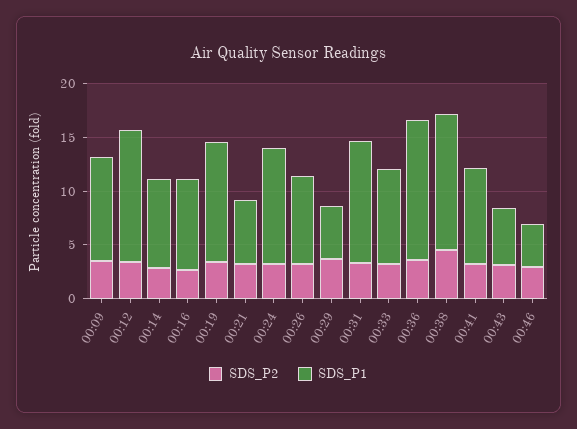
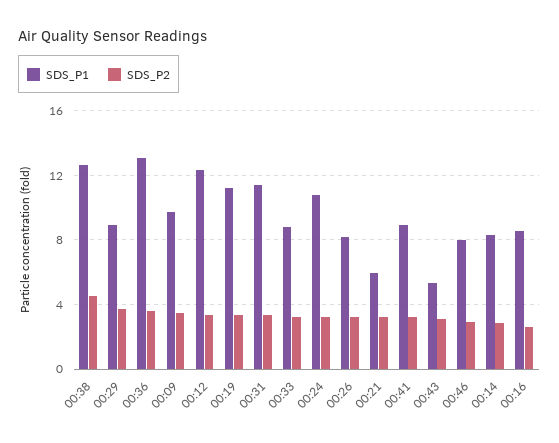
  {
    "SDS_P2": {
      "00:09": 3.5,
      "00:12": 3.5,
      "00:14": 3,
      "00:16": 2.5,
      "00:19": 3.5,
      "00:21": 3,
      "00:24": 3,
      "00:26": 3,
      "00:29": 3.5,
      "00:31": 3.5,
      "00:33": 3.5,
      "00:36": 3.5,
      "00:38": 4.5,
      "00:41": 3,
      "00:43": 3,
      "00:46": 3
    },
    "SDS_P1": {
      "00:09": 9.5,
      "00:12": 12.5,
      "00:14": 8.5,
      "00:16": 8.5,
      "00:19": 11,
      "00:21": 6,
      "00:24": 11,
      "00:26": 8,
-     "00:29": 5,
+     "00:29": 9,
      "00:31": 11.5,
      "00:33": 9,
      "00:36": 13,
      "00:38": 12.5,
      "00:41": 9,
      "00:43": 5.5,
-     "00:46": 4
+     "00:46": 8
    }
  }

